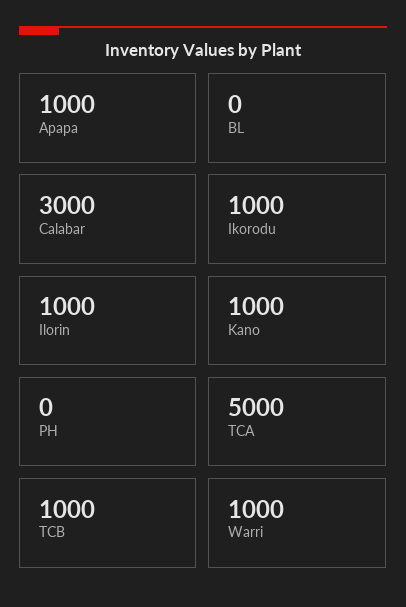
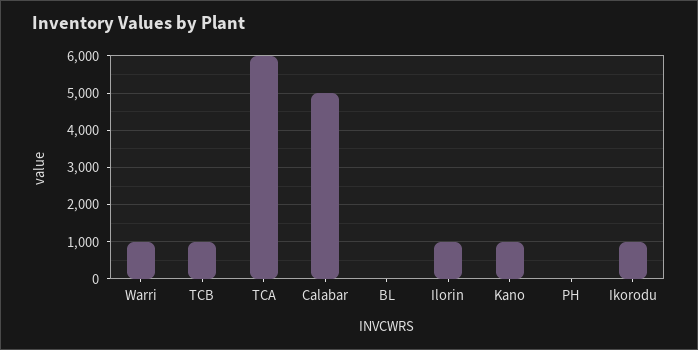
  {
-   "Apapa": 1000,
    "BL": 0,
-   "Calabar": 3000,
+   "Calabar": 5000,
    "Ikorodu": 1000,
    "Ilorin": 1000,
    "Kano": 1000,
    "PH": 0,
-   "TCA": 5000,
+   "TCA": 6000,
    "TCB": 1000,
    "Warri": 1000
  }

